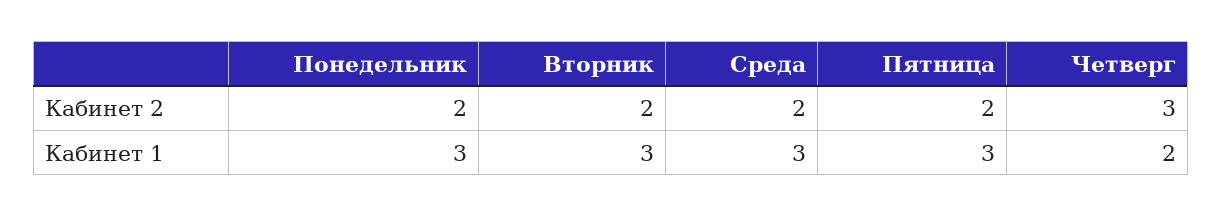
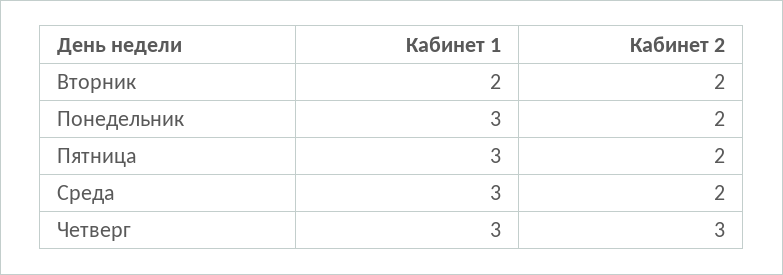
  {
    "Понедельник": {
      "Кабинет 2": 2,
      "Кабинет 1": 3
    },
    "Вторник": {
      "Кабинет 2": 2,
-     "Кабинет 1": 3
+     "Кабинет 1": 2
    },
    "Среда": {
      "Кабинет 2": 2,
      "Кабинет 1": 3
    },
    "Пятница": {
      "Кабинет 2": 2,
      "Кабинет 1": 3
    },
    "Четверг": {
      "Кабинет 2": 3,
-     "Кабинет 1": 2
+     "Кабинет 1": 3
    }
  }

